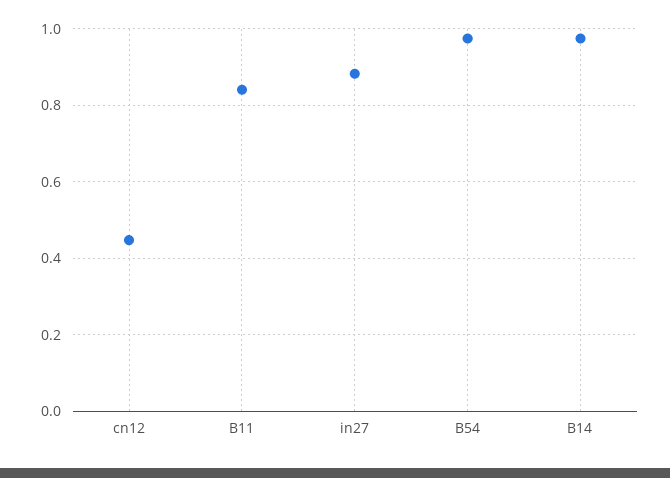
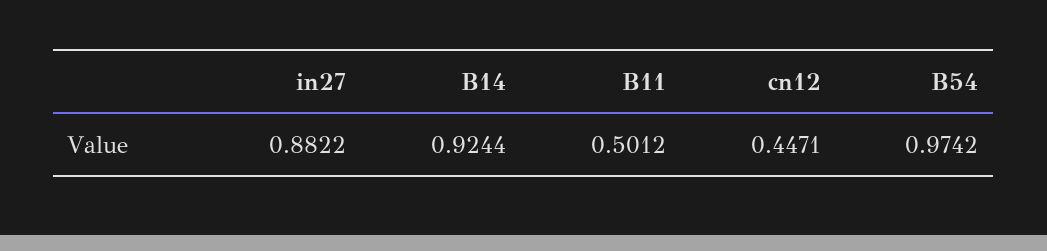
  {
    "cn12": 0.4471,
-   "B11": 0.84,
+   "B11": 0.5012,
    "in27": 0.8822,
    "B54": 0.9742,
-   "B14": 0.98
+   "B14": 0.9244
  }

